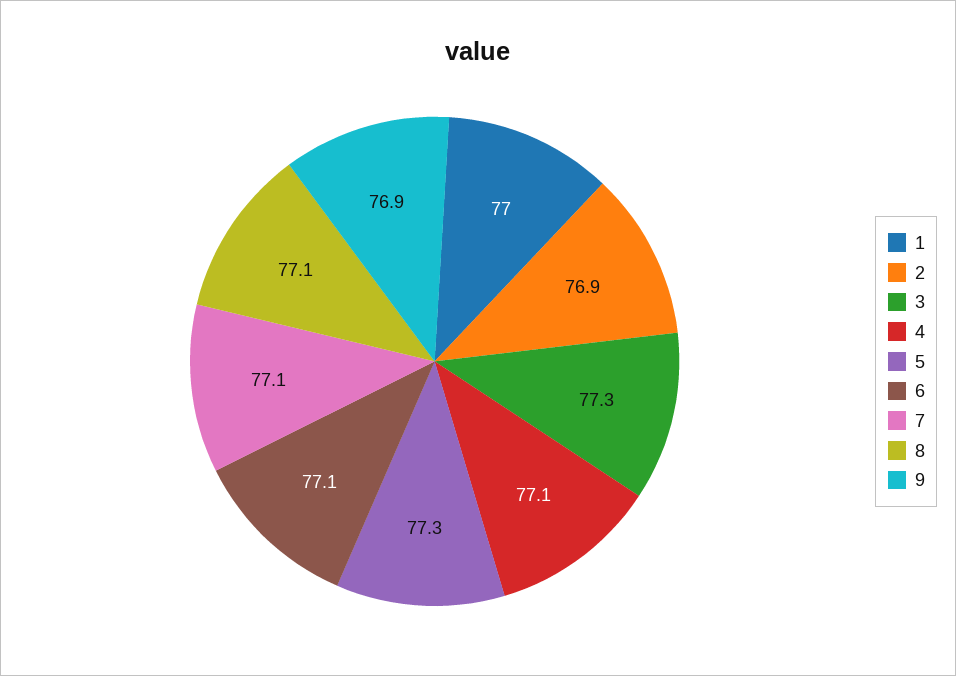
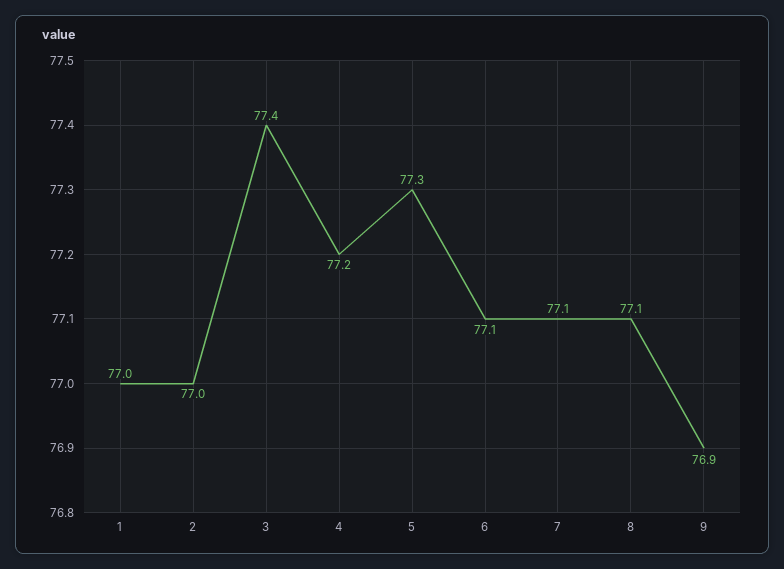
  {
    "1": 77,
-   "2": 76.9,
+   "2": 77,
-   "3": 77.3,
+   "3": 77.4,
-   "4": 77.1,
+   "4": 77.2,
    "5": 77.3,
    "6": 77.1,
    "7": 77.1,
    "8": 77.1,
    "9": 76.9
  }

